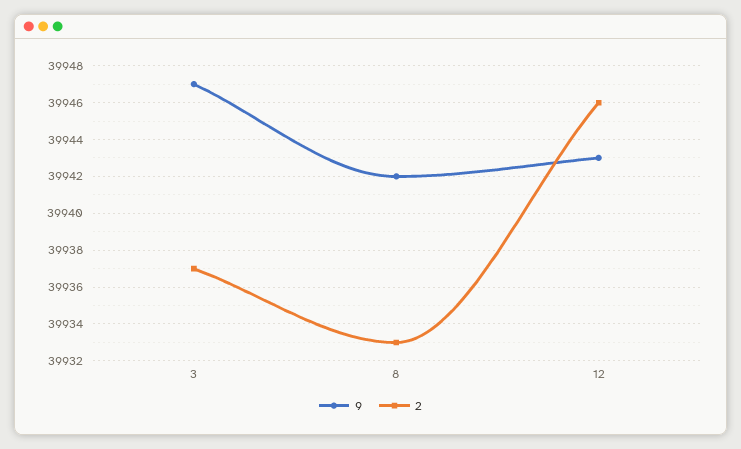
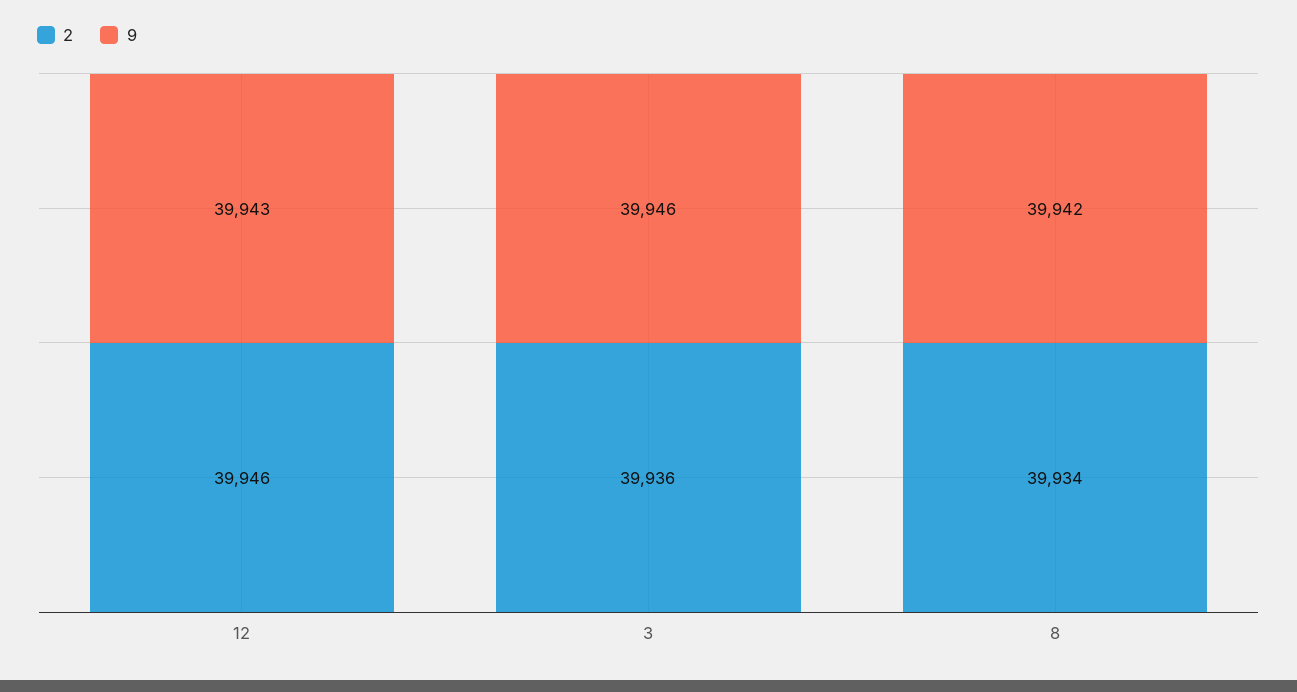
  {
    "9": {
-     "3": 39947,
+     "3": 39946,
      "8": 39942,
      "12": 39943
    },
    "2": {
-     "3": 39937,
+     "3": 39936,
-     "8": 39933,
+     "8": 39934,
      "12": 39946
    }
  }

